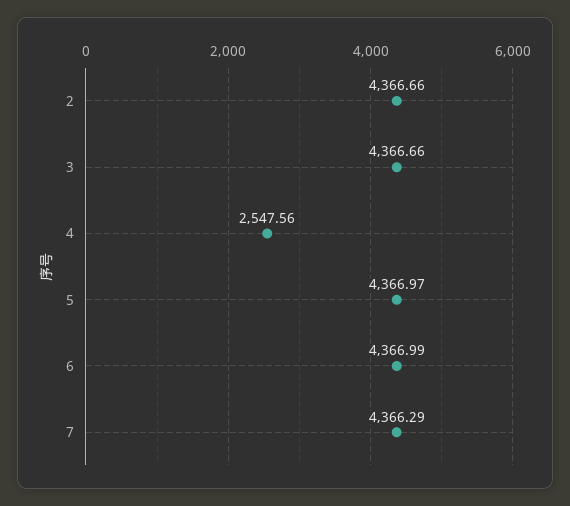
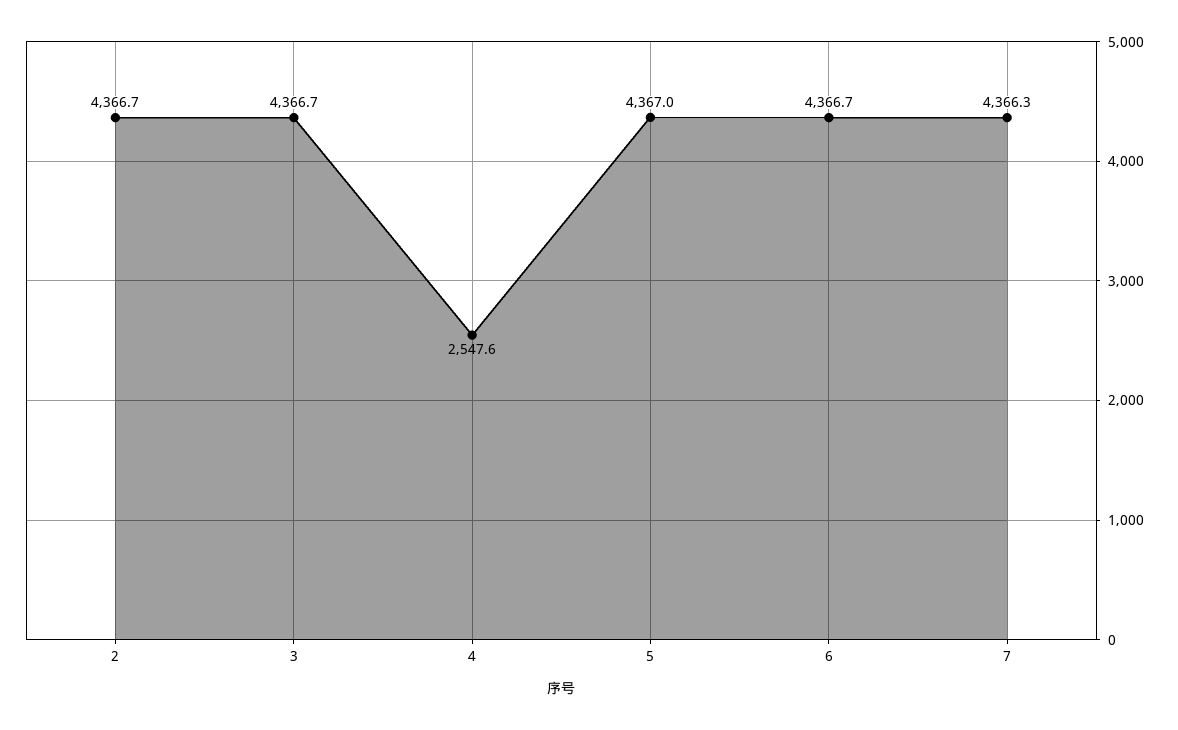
  {
    "2": 4366.66,
    "3": 4366.66,
    "4": 2547.56,
    "5": 4366.97,
-   "6": 4366.99,
+   "6": 4366.7,
    "7": 4366.29
  }

